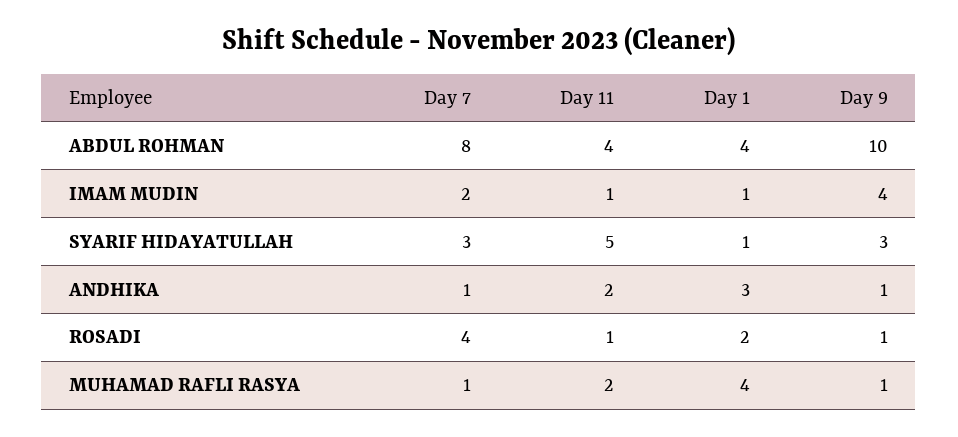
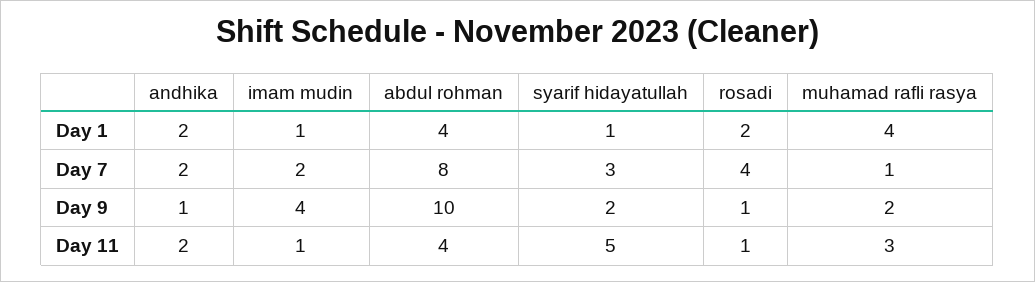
  {
    "Day 7": {
      "ABDUL ROHMAN": 8,
      "IMAM MUDIN": 2,
      "SYARIF HIDAYATULLAH": 3,
-     "ANDHIKA": 1,
+     "ANDHIKA": 2,
      "ROSADI": 4,
      "MUHAMAD RAFLI RASYA": 1
    },
    "Day 11": {
      "ABDUL ROHMAN": 4,
      "IMAM MUDIN": 1,
      "SYARIF HIDAYATULLAH": 5,
      "ANDHIKA": 2,
      "ROSADI": 1,
-     "MUHAMAD RAFLI RASYA": 2
+     "MUHAMAD RAFLI RASYA": 3
    },
    "Day 1": {
      "ABDUL ROHMAN": 4,
      "IMAM MUDIN": 1,
      "SYARIF HIDAYATULLAH": 1,
-     "ANDHIKA": 3,
+     "ANDHIKA": 2,
      "ROSADI": 2,
      "MUHAMAD RAFLI RASYA": 4
    },
    "Day 9": {
      "ABDUL ROHMAN": 10,
      "IMAM MUDIN": 4,
-     "SYARIF HIDAYATULLAH": 3,
+     "SYARIF HIDAYATULLAH": 2,
      "ANDHIKA": 1,
      "ROSADI": 1,
-     "MUHAMAD RAFLI RASYA": 1
+     "MUHAMAD RAFLI RASYA": 2
    }
  }

